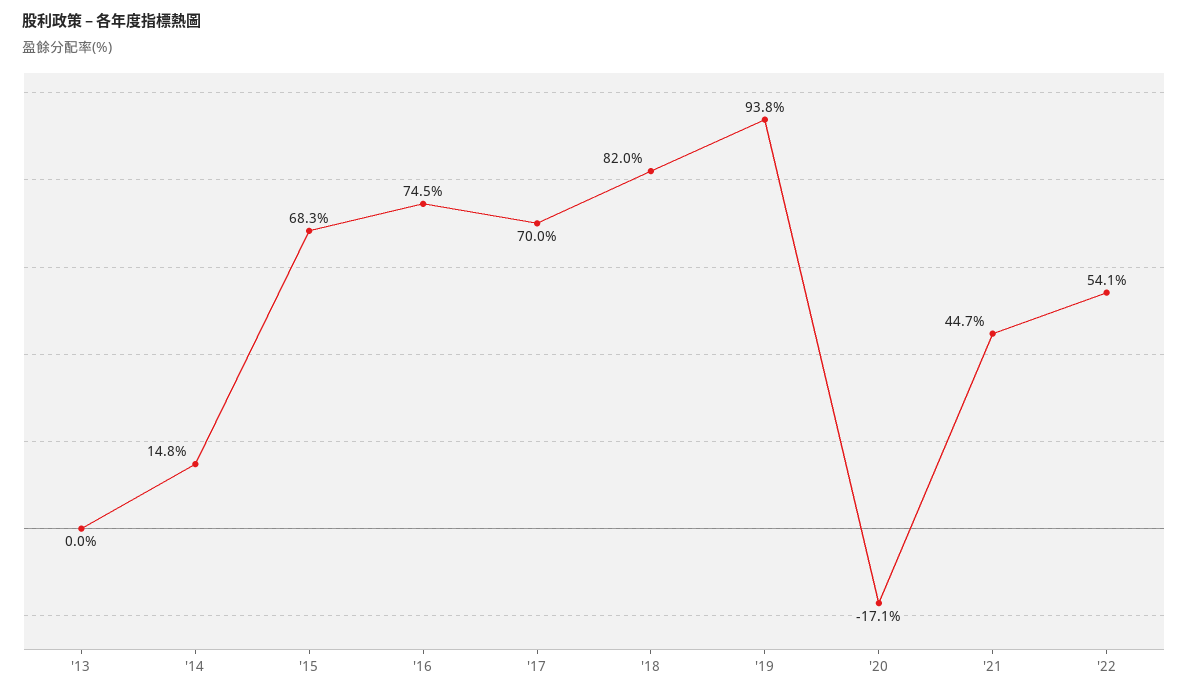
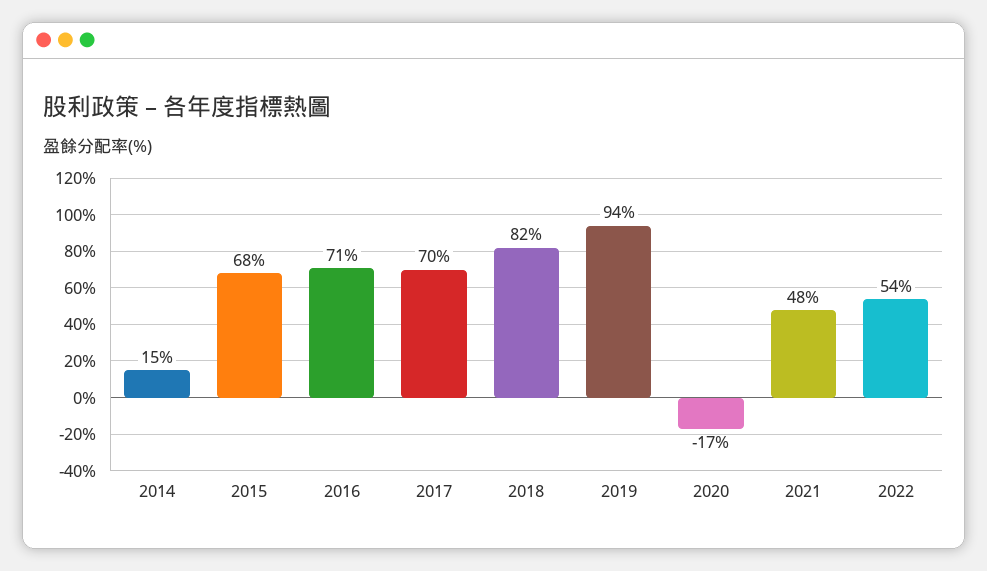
  {
-   "'13": 0,
    "'14": 14.8,
    "'15": 68.3,
-   "'16": 74.5,
+   "'16": 71,
    "'17": 70,
    "'18": 82,
    "'19": 93.8,
    "'20": -17.1,
-   "'21": 44.7,
+   "'21": 48,
    "'22": 54.1
  }

